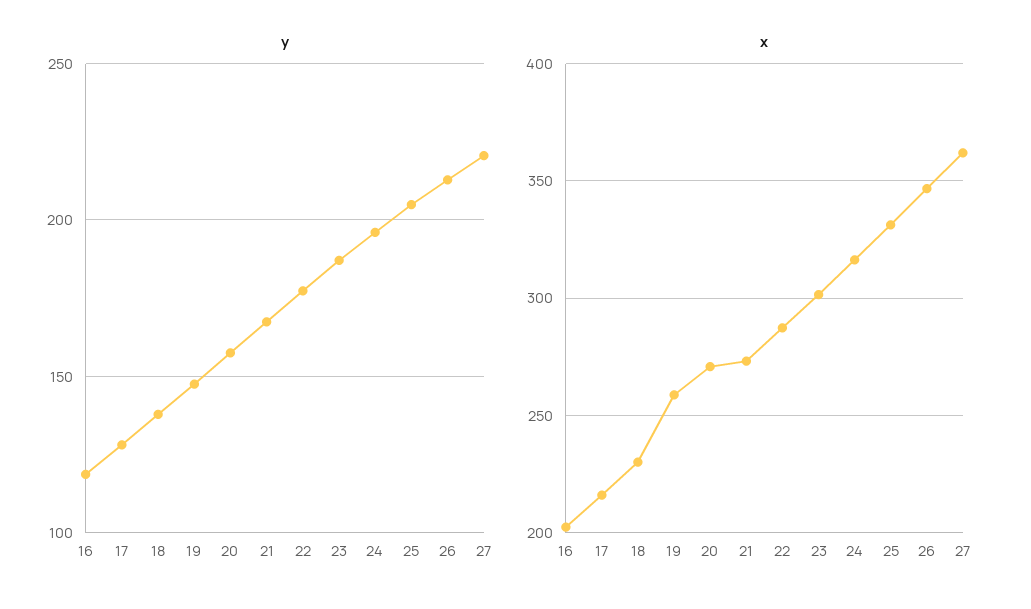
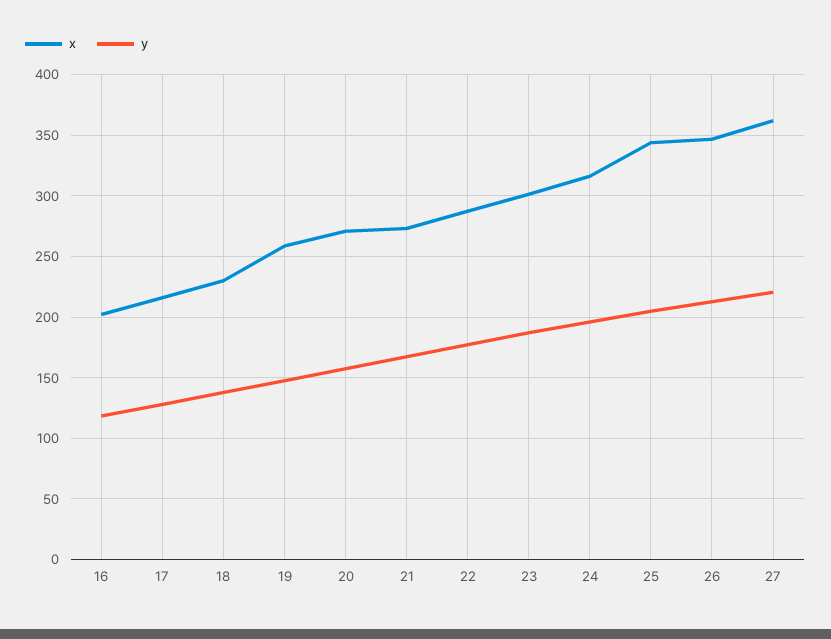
  {
    "y": {
      "16": 120,
      "17": 130,
      "18": 140,
      "19": 150,
      "20": 160,
      "21": 165,
      "22": 175,
      "23": 185,
      "24": 195,
      "25": 205,
      "26": 215,
      "27": 220
    },
    "x": {
      "16": 200,
      "17": 215,
      "18": 230,
      "19": 260,
      "20": 270,
      "21": 275,
      "22": 285,
      "23": 300,
      "24": 315,
-     "25": 330,
+     "25": 345,
      "26": 345,
      "27": 360
    }
  }

